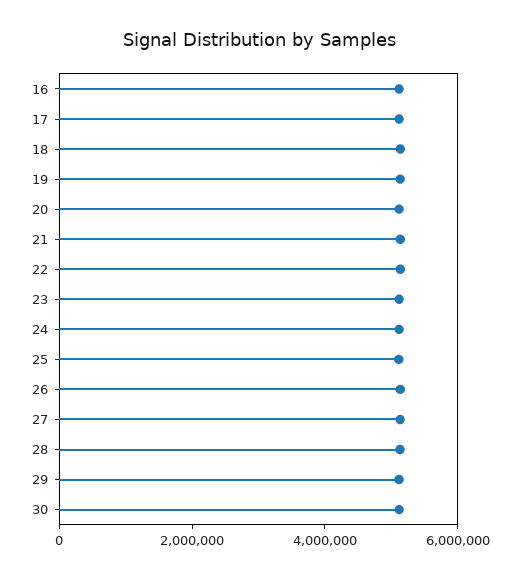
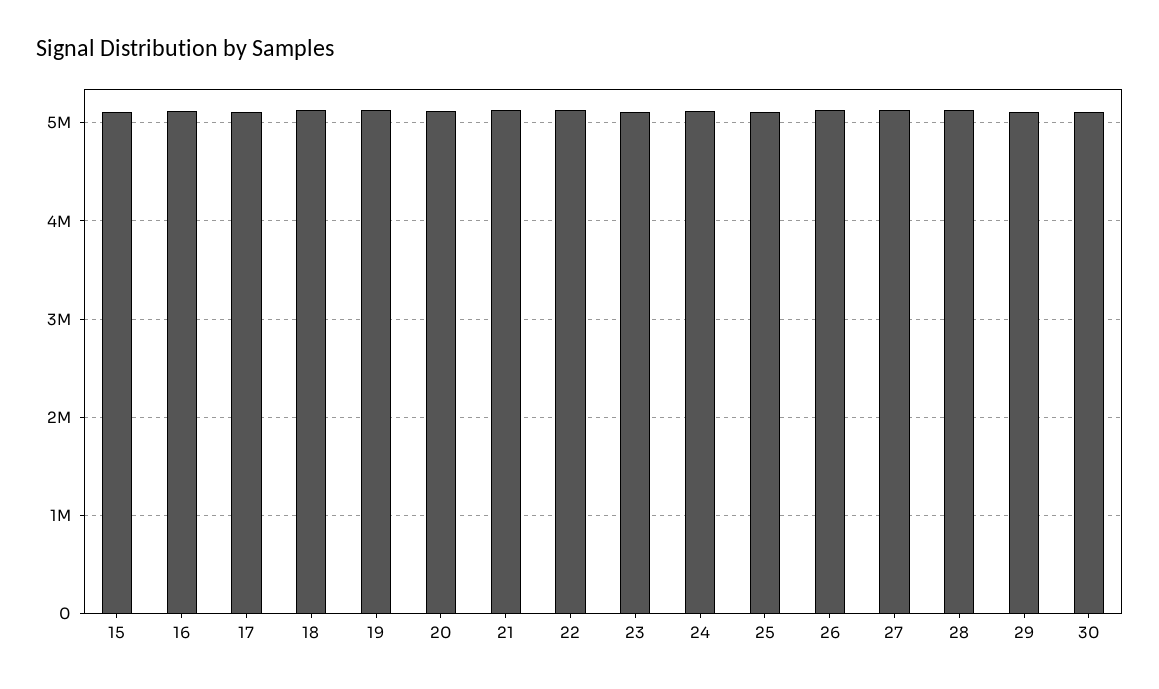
  {
    "16": 5100000,
    "17": 5100000,
    "18": 5100000,
    "19": 5100000,
    "20": 5100000,
    "21": 5100000,
    "22": 5100000,
    "23": 5100000,
    "24": 5100000,
    "25": 5100000,
    "26": 5100000,
    "27": 5100000,
    "28": 5100000,
    "29": 5100000,
-   "30": 5100000
+   "30": 5100000,
+   "15": 5100000
  }

